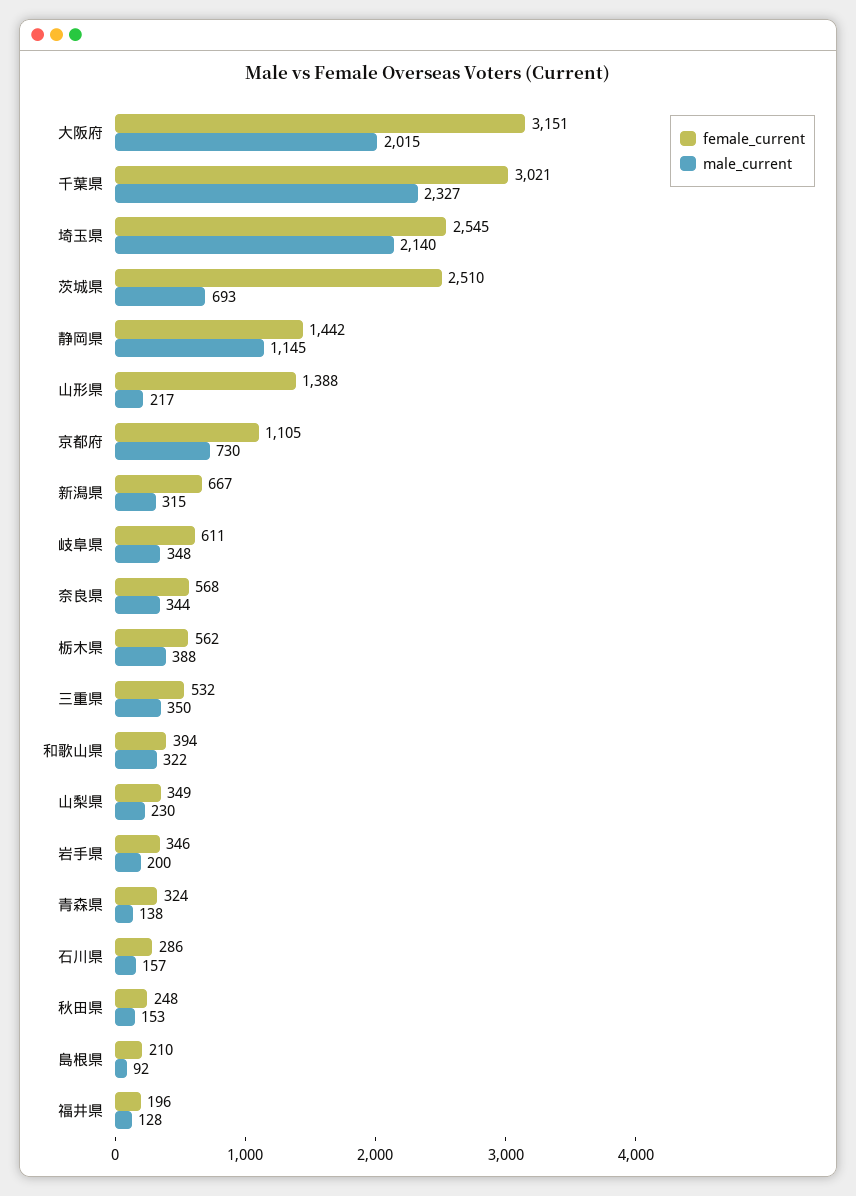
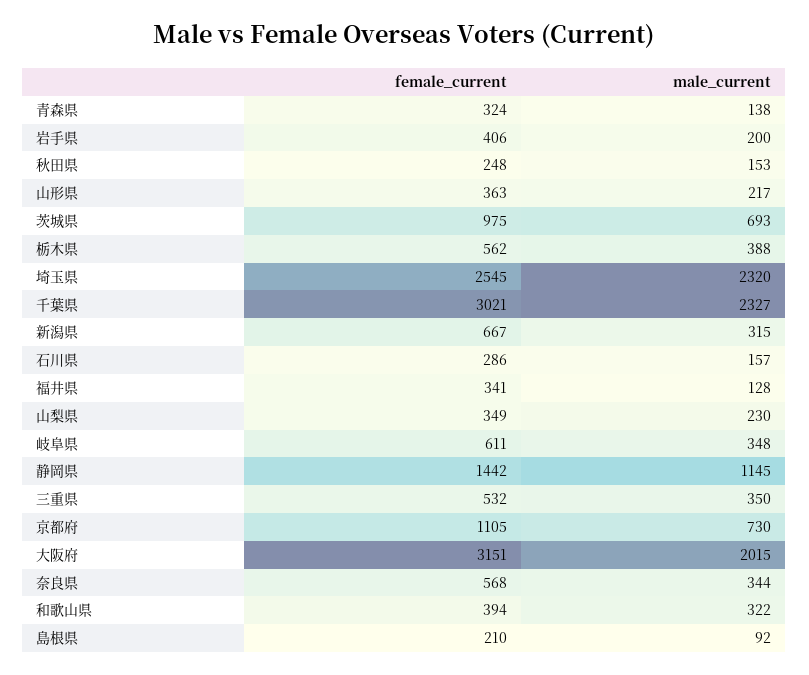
  {
    "female_current": {
      "大阪府": 3151,
      "千葉県": 3021,
      "埼玉県": 2545,
-     "茨城県": 2510,
+     "茨城県": 975,
      "静岡県": 1442,
-     "山形県": 1388,
+     "山形県": 363,
      "京都府": 1105,
      "新潟県": 667,
      "岐阜県": 611,
      "奈良県": 568,
      "栃木県": 562,
      "三重県": 532,
      "和歌山県": 394,
      "山梨県": 349,
-     "岩手県": 346,
+     "岩手県": 406,
      "青森県": 324,
      "石川県": 286,
      "秋田県": 248,
      "島根県": 210,
-     "福井県": 196
+     "福井県": 341
    },
    "male_current": {
      "大阪府": 2015,
      "千葉県": 2327,
-     "埼玉県": 2140,
+     "埼玉県": 2320,
      "茨城県": 693,
      "静岡県": 1145,
      "山形県": 217,
      "京都府": 730,
      "新潟県": 315,
      "岐阜県": 348,
      "奈良県": 344,
      "栃木県": 388,
      "三重県": 350,
      "和歌山県": 322,
      "山梨県": 230,
      "岩手県": 200,
      "青森県": 138,
      "石川県": 157,
      "秋田県": 153,
      "島根県": 92,
      "福井県": 128
    }
  }

